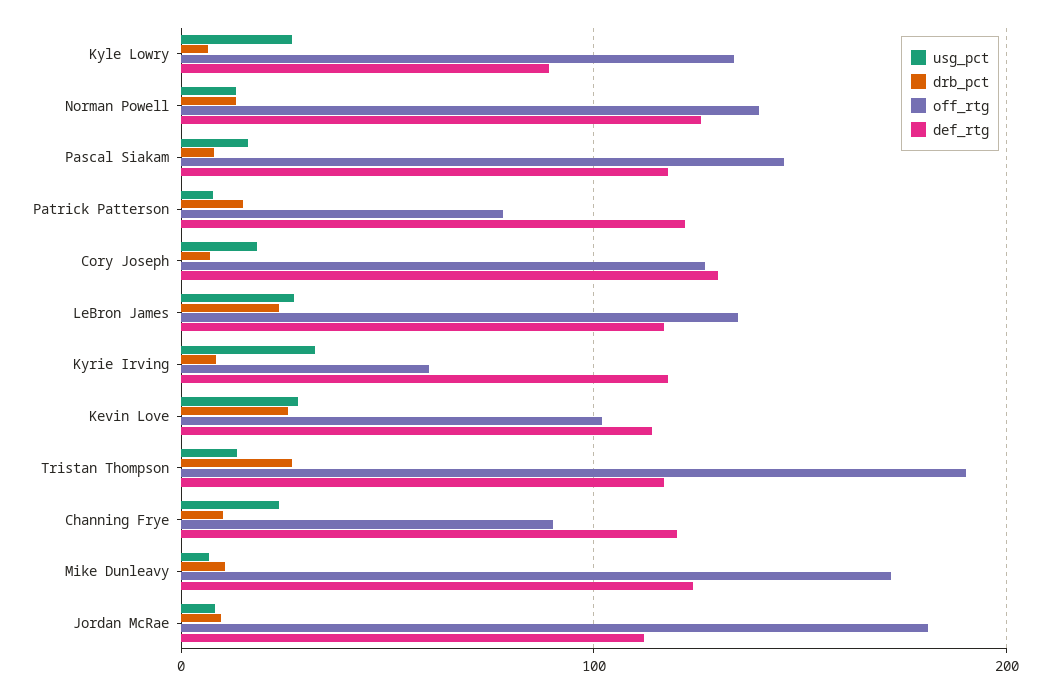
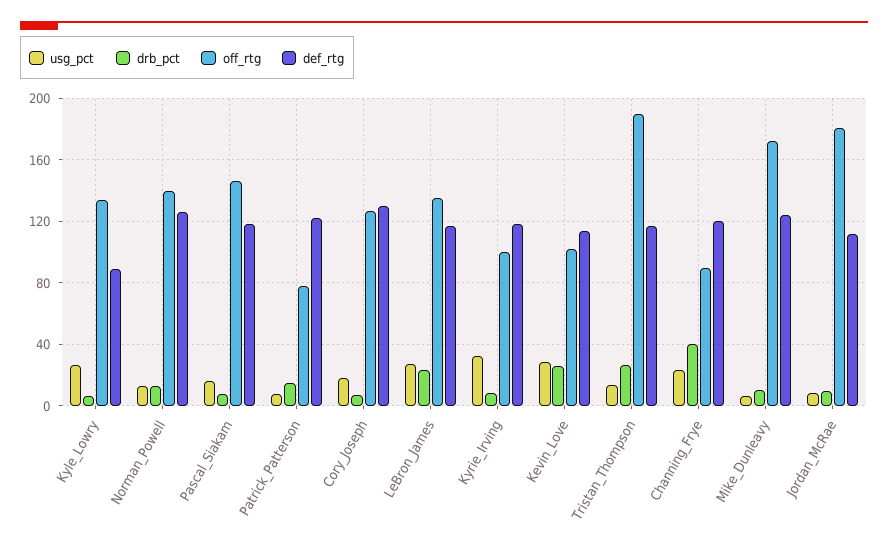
  {
    "usg_pct": {
      "Kyle Lowry": 25,
      "Norman Powell": 15,
      "Pascal Siakam": 15,
      "Patrick Patterson": 10,
      "Cory Joseph": 20,
      "LeBron James": 25,
      "Kyrie Irving": 30,
      "Kevin Love": 30,
      "Tristan Thompson": 15,
      "Channing Frye": 25,
      "Mike Dunleavy": 5,
      "Jordan McRae": 10
    },
    "drb_pct": {
      "Kyle Lowry": 5,
      "Norman Powell": 15,
      "Pascal Siakam": 10,
      "Patrick Patterson": 15,
      "Cory Joseph": 5,
      "LeBron James": 25,
      "Kyrie Irving": 10,
      "Kevin Love": 25,
      "Tristan Thompson": 25,
-     "Channing Frye": 10,
+     "Channing Frye": 40,
      "Mike Dunleavy": 10,
      "Jordan McRae": 10
    },
    "off_rtg": {
      "Kyle Lowry": 135,
      "Norman Powell": 140,
      "Pascal Siakam": 145,
      "Patrick Patterson": 80,
      "Cory Joseph": 125,
      "LeBron James": 135,
-     "Kyrie Irving": 60,
+     "Kyrie Irving": 100,
      "Kevin Love": 100,
      "Tristan Thompson": 190,
      "Channing Frye": 90,
      "Mike Dunleavy": 170,
      "Jordan McRae": 180
    },
    "def_rtg": {
      "Kyle Lowry": 90,
      "Norman Powell": 125,
      "Pascal Siakam": 120,
      "Patrick Patterson": 120,
      "Cory Joseph": 130,
      "LeBron James": 115,
      "Kyrie Irving": 120,
      "Kevin Love": 115,
      "Tristan Thompson": 115,
      "Channing Frye": 120,
      "Mike Dunleavy": 125,
      "Jordan McRae": 110
    }
  }

